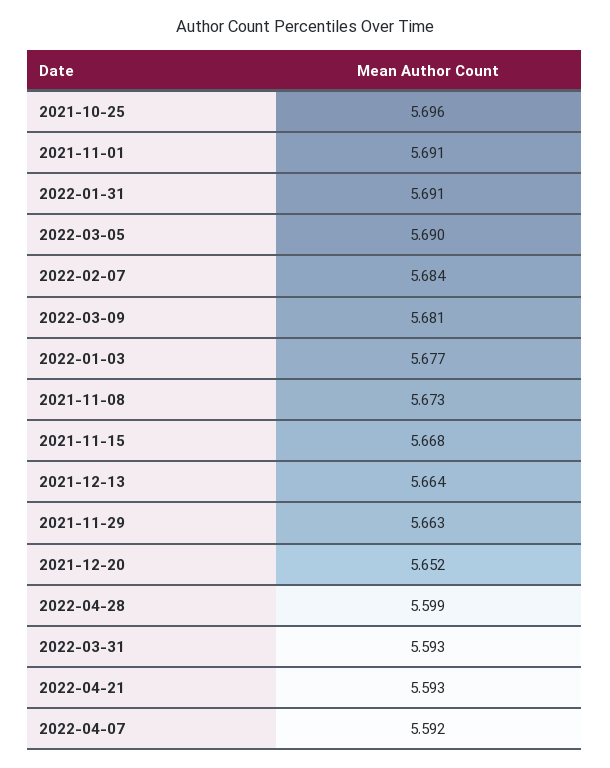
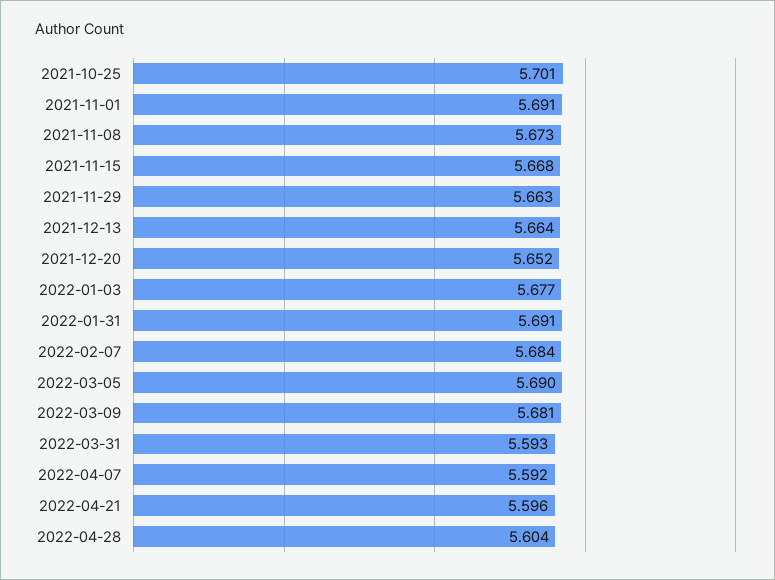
  {
-   "2021-10-25": 5.696,
+   "2021-10-25": 5.701,
    "2021-11-01": 5.691,
    "2022-01-31": 5.691,
    "2022-03-05": 5.69,
    "2022-02-07": 5.684,
    "2022-03-09": 5.681,
    "2022-01-03": 5.677,
    "2021-11-08": 5.673,
    "2021-11-15": 5.668,
    "2021-12-13": 5.664,
    "2021-11-29": 5.663,
    "2021-12-20": 5.652,
-   "2022-04-28": 5.599,
+   "2022-04-28": 5.604,
    "2022-03-31": 5.593,
-   "2022-04-21": 5.593,
+   "2022-04-21": 5.596,
    "2022-04-07": 5.592
  }

